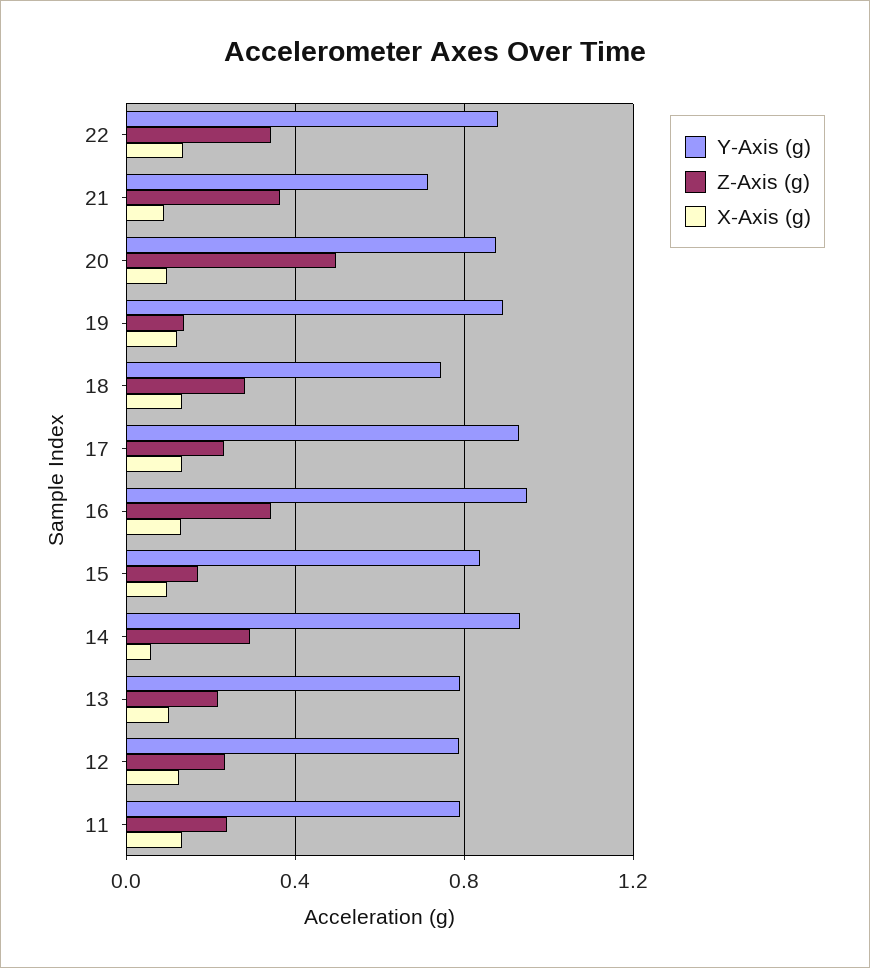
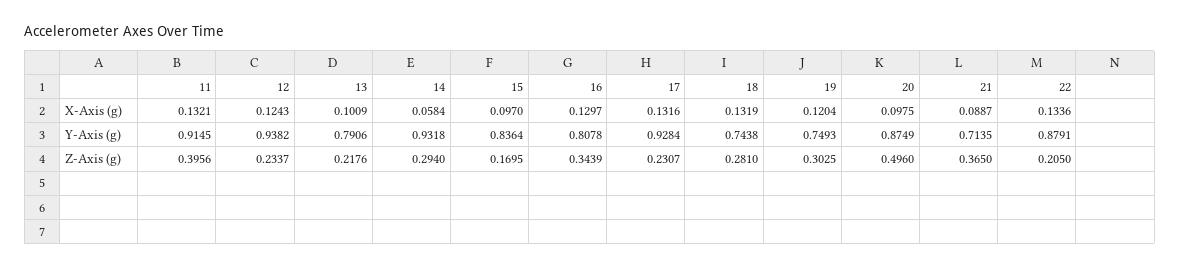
  {
    "Y-Axis (g)": {
      "22": 0.8791,
      "21": 0.7135,
      "20": 0.8749,
-     "19": 0.9,
+     "19": 0.7493,
      "18": 0.7438,
      "17": 0.9284,
-     "16": 0.95,
+     "16": 0.8078,
      "15": 0.8364,
      "14": 0.9318,
      "13": 0.7906,
-     "12": 0.8,
+     "12": 0.9382,
-     "11": 0.8
+     "11": 0.9145
    },
    "Z-Axis (g)": {
-     "22": 0.35,
+     "22": 0.205,
      "21": 0.365,
      "20": 0.496,
-     "19": 0.15,
+     "19": 0.3025,
      "18": 0.281,
      "17": 0.2307,
      "16": 0.3439,
      "15": 0.1695,
      "14": 0.294,
      "13": 0.2176,
      "12": 0.2337,
-     "11": 0.25
+     "11": 0.3956
    },
    "X-Axis (g)": {
      "22": 0.1336,
      "21": 0.0887,
      "20": 0.0975,
      "19": 0.1204,
      "18": 0.1319,
      "17": 0.1316,
      "16": 0.1297,
      "15": 0.097,
      "14": 0.0584,
      "13": 0.1009,
      "12": 0.1243,
      "11": 0.1321
    }
  }

